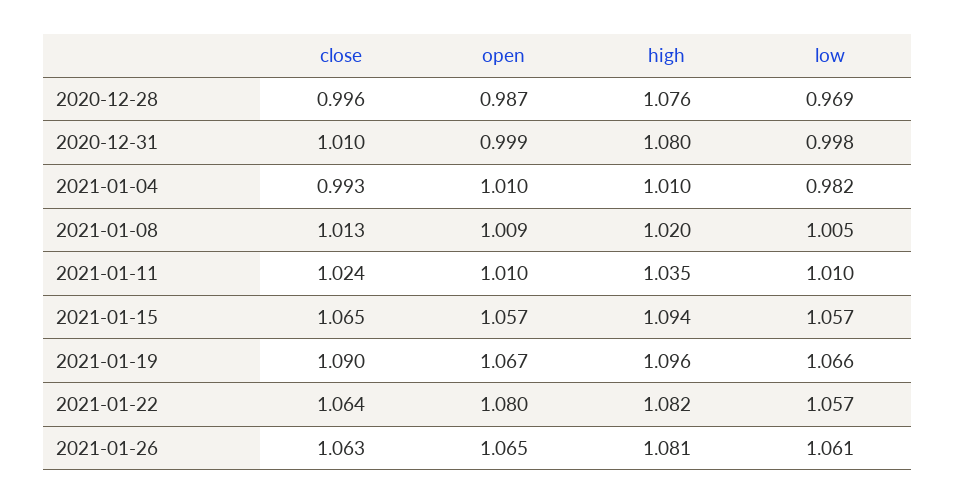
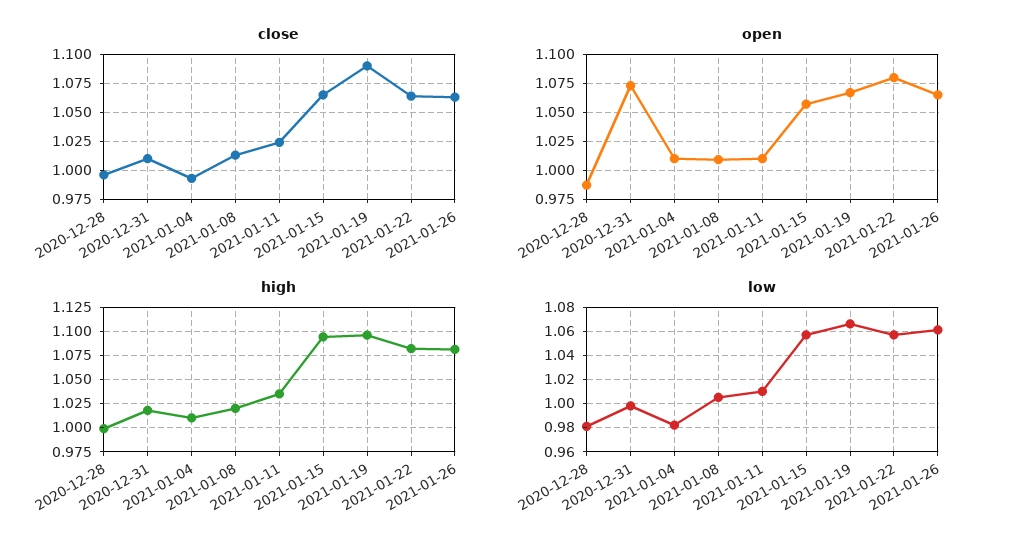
  {
    "close": {
      "2020-12-28": 0.996,
      "2020-12-31": 1.01,
      "2021-01-04": 0.993,
      "2021-01-08": 1.013,
      "2021-01-11": 1.024,
      "2021-01-15": 1.065,
      "2021-01-19": 1.09,
      "2021-01-22": 1.064,
      "2021-01-26": 1.063
    },
    "open": {
      "2020-12-28": 0.987,
-     "2020-12-31": 0.999,
+     "2020-12-31": 1.075,
      "2021-01-04": 1.01,
      "2021-01-08": 1.009,
      "2021-01-11": 1.01,
      "2021-01-15": 1.057,
      "2021-01-19": 1.067,
      "2021-01-22": 1.08,
      "2021-01-26": 1.065
    },
    "high": {
-     "2020-12-28": 1.076,
+     "2020-12-28": 1,
-     "2020-12-31": 1.08,
+     "2020-12-31": 1.025,
      "2021-01-04": 1.01,
      "2021-01-08": 1.02,
      "2021-01-11": 1.035,
      "2021-01-15": 1.094,
      "2021-01-19": 1.096,
      "2021-01-22": 1.082,
      "2021-01-26": 1.081
    },
    "low": {
-     "2020-12-28": 0.969,
+     "2020-12-28": 0.98,
      "2020-12-31": 0.998,
      "2021-01-04": 0.982,
      "2021-01-08": 1.005,
      "2021-01-11": 1.01,
      "2021-01-15": 1.057,
      "2021-01-19": 1.066,
      "2021-01-22": 1.057,
      "2021-01-26": 1.061
    }
  }

